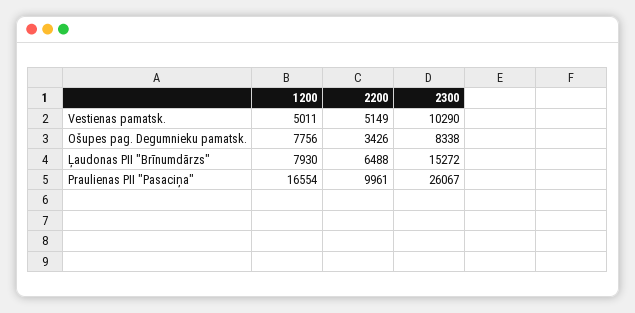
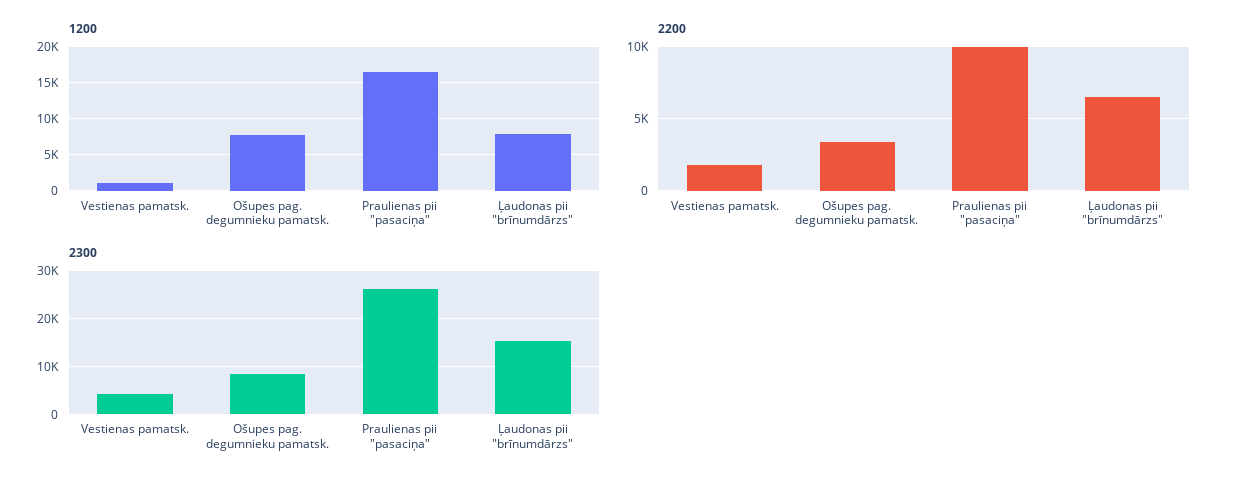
  {
    "1200": {
-     "Vestienas pamatsk.": 5011,
+     "Vestienas pamatsk.": 1000,
      "Ošupes pag. Degumnieku pamatsk.": 7756,
      "Ļaudonas PII \"Brīnumdārzs\"": 7930,
      "Praulienas PII \"Pasaciņa\"": 16554
    },
    "2200": {
-     "Vestienas pamatsk.": 5149,
+     "Vestienas pamatsk.": 2000,
      "Ošupes pag. Degumnieku pamatsk.": 3426,
      "Ļaudonas PII \"Brīnumdārzs\"": 6488,
      "Praulienas PII \"Pasaciņa\"": 9961
    },
    "2300": {
-     "Vestienas pamatsk.": 10290,
+     "Vestienas pamatsk.": 4000,
      "Ošupes pag. Degumnieku pamatsk.": 8338,
      "Ļaudonas PII \"Brīnumdārzs\"": 15272,
      "Praulienas PII \"Pasaciņa\"": 26067
    }
  }

